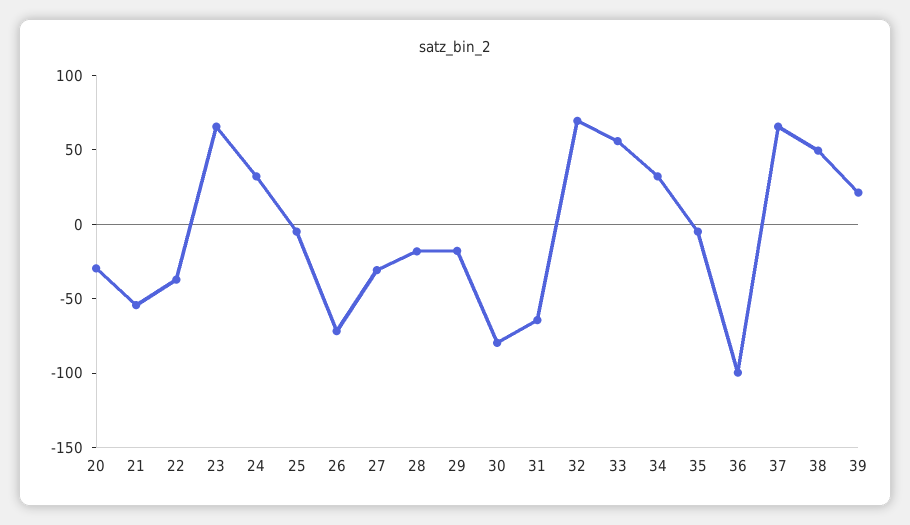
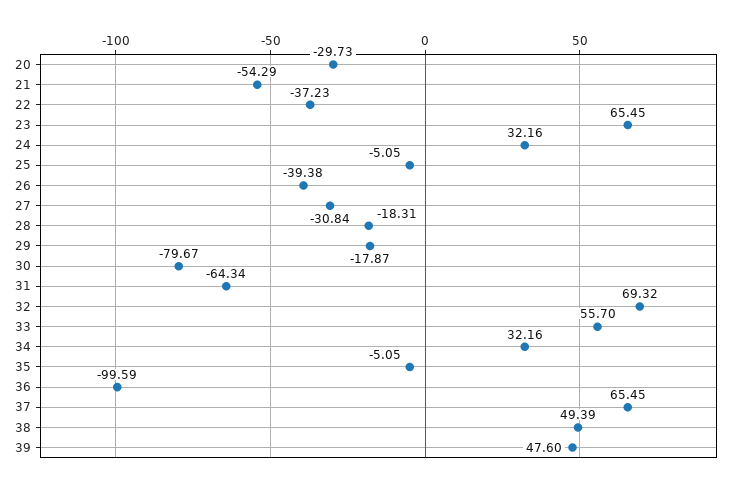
  {
    "20": -29.73,
    "21": -54.29,
    "22": -37.23,
    "23": 65.45,
    "24": 32.16,
    "25": -5.05,
-   "26": -70,
+   "26": -39.38,
    "27": -30.84,
    "28": -18.31,
    "29": -17.87,
    "30": -79.67,
    "31": -64.34,
    "32": 69.32,
    "33": 55.7,
    "34": 32.16,
    "35": -5.05,
    "36": -99.59,
    "37": 65.45,
    "38": 49.39,
-   "39": 20
+   "39": 47.6
  }

